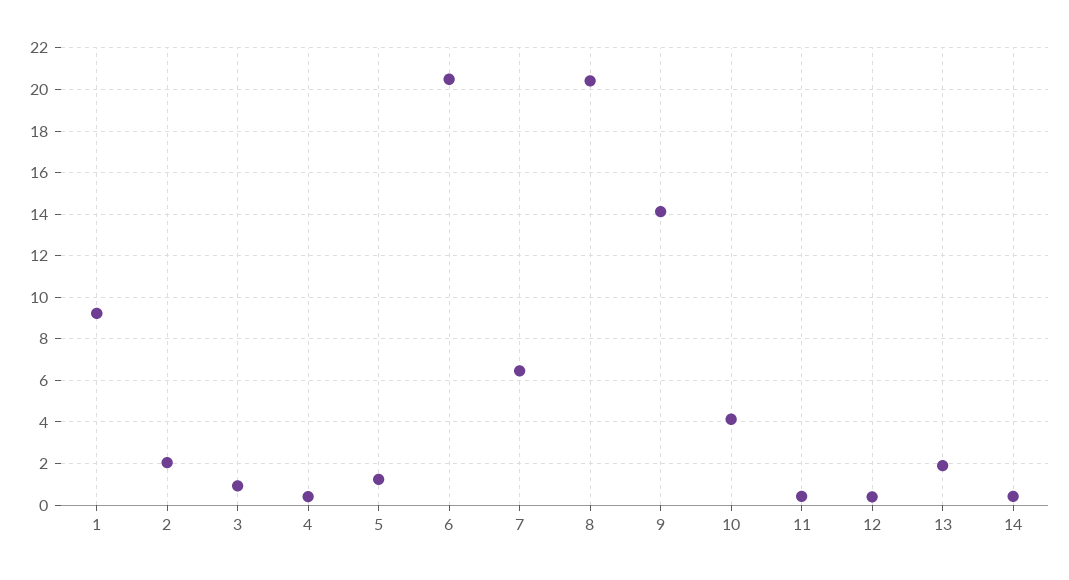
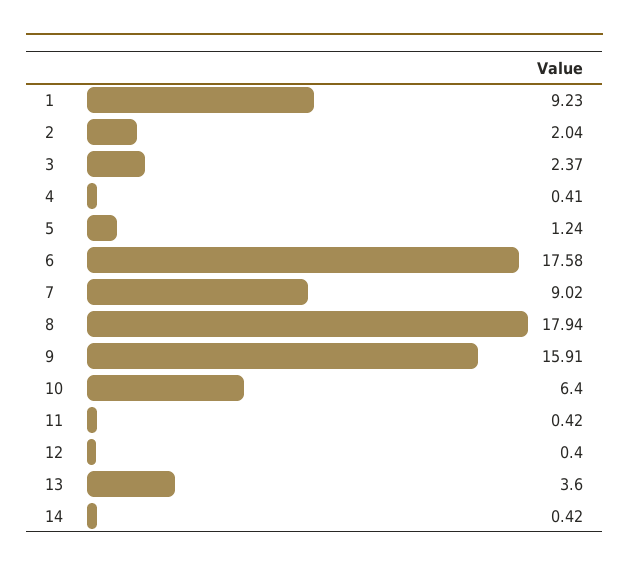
  {
    "1": 9.23,
    "2": 2.04,
-   "3": 1,
+   "3": 2.37,
    "4": 0.41,
    "5": 1.24,
-   "6": 20.5,
+   "6": 17.58,
-   "7": 6.5,
+   "7": 9.02,
-   "8": 20.5,
+   "8": 17.94,
-   "9": 14,
+   "9": 15.91,
-   "10": 4,
+   "10": 6.4,
    "11": 0.42,
    "12": 0.4,
-   "13": 2,
+   "13": 3.6,
    "14": 0.42
  }

